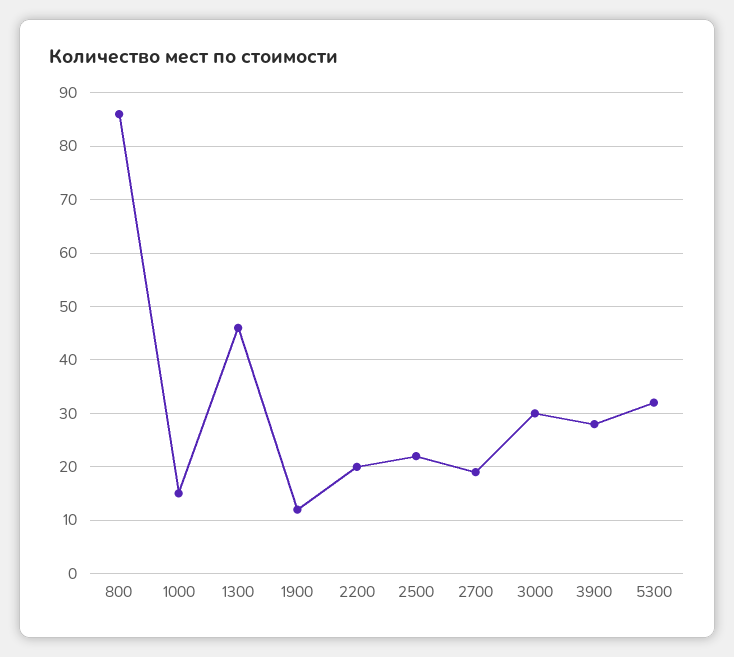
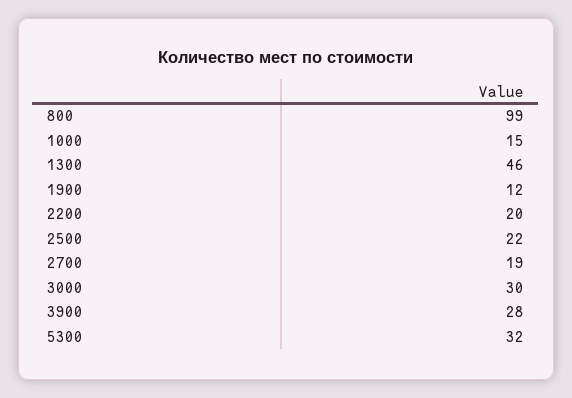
  {
-   "800": 85,
+   "800": 99,
    "1000": 15,
    "1300": 46,
    "1900": 12,
    "2200": 20,
    "2500": 22,
    "2700": 19,
    "3000": 30,
    "3900": 28,
    "5300": 32
  }

